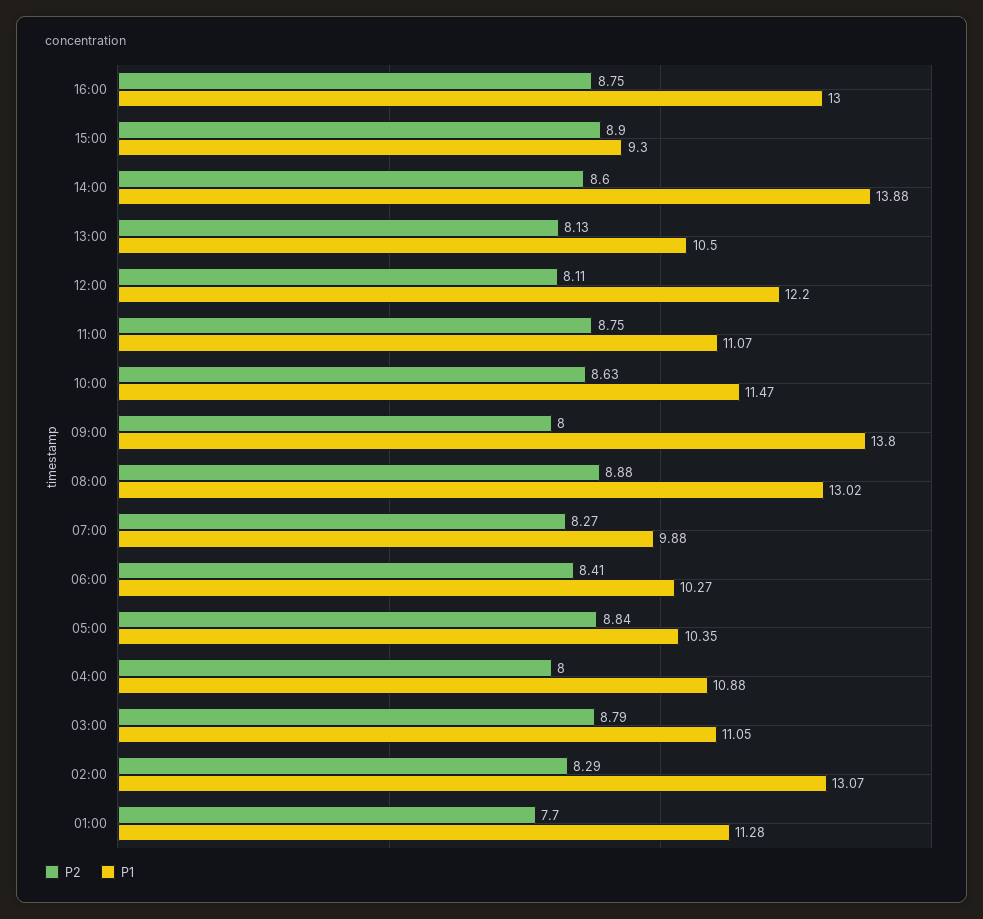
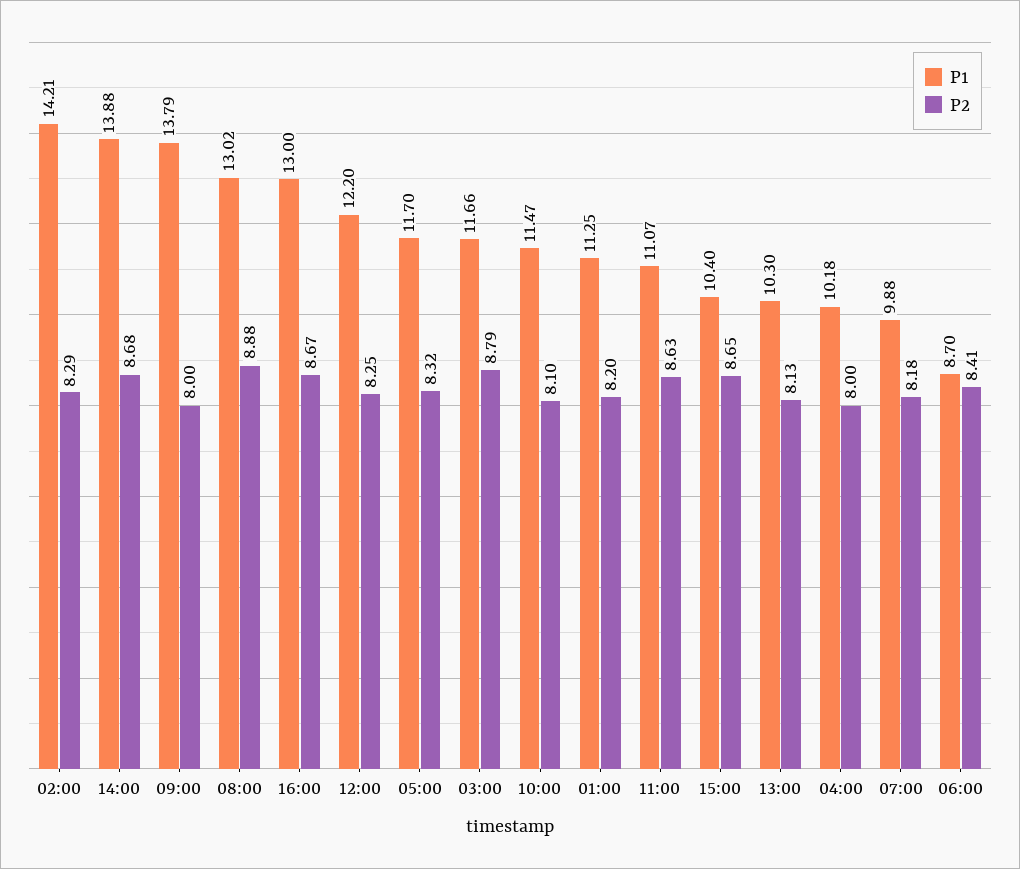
  {
    "P2": {
-     "16:00": 8.75,
+     "16:00": 8.67,
-     "15:00": 8.9,
+     "15:00": 8.65,
-     "14:00": 8.6,
+     "14:00": 8.68,
      "13:00": 8.13,
-     "12:00": 8.11,
+     "12:00": 8.25,
-     "11:00": 8.75,
+     "11:00": 8.63,
-     "10:00": 8.63,
+     "10:00": 8.1,
      "09:00": 8,
      "08:00": 8.88,
-     "07:00": 8.27,
+     "07:00": 8.18,
      "06:00": 8.41,
-     "05:00": 8.84,
+     "05:00": 8.32,
      "04:00": 8,
      "03:00": 8.79,
      "02:00": 8.29,
-     "01:00": 7.7
+     "01:00": 8.2
    },
    "P1": {
      "16:00": 13,
-     "15:00": 9.3,
+     "15:00": 10.4,
      "14:00": 13.88,
-     "13:00": 10.5,
+     "13:00": 10.3,
      "12:00": 12.2,
      "11:00": 11.07,
      "10:00": 11.47,
-     "09:00": 13.8,
+     "09:00": 13.79,
      "08:00": 13.02,
      "07:00": 9.88,
-     "06:00": 10.27,
+     "06:00": 8.7,
-     "05:00": 10.35,
+     "05:00": 11.7,
-     "04:00": 10.88,
+     "04:00": 10.18,
-     "03:00": 11.05,
+     "03:00": 11.66,
-     "02:00": 13.07,
+     "02:00": 14.21,
-     "01:00": 11.28
+     "01:00": 11.25
    }
  }

